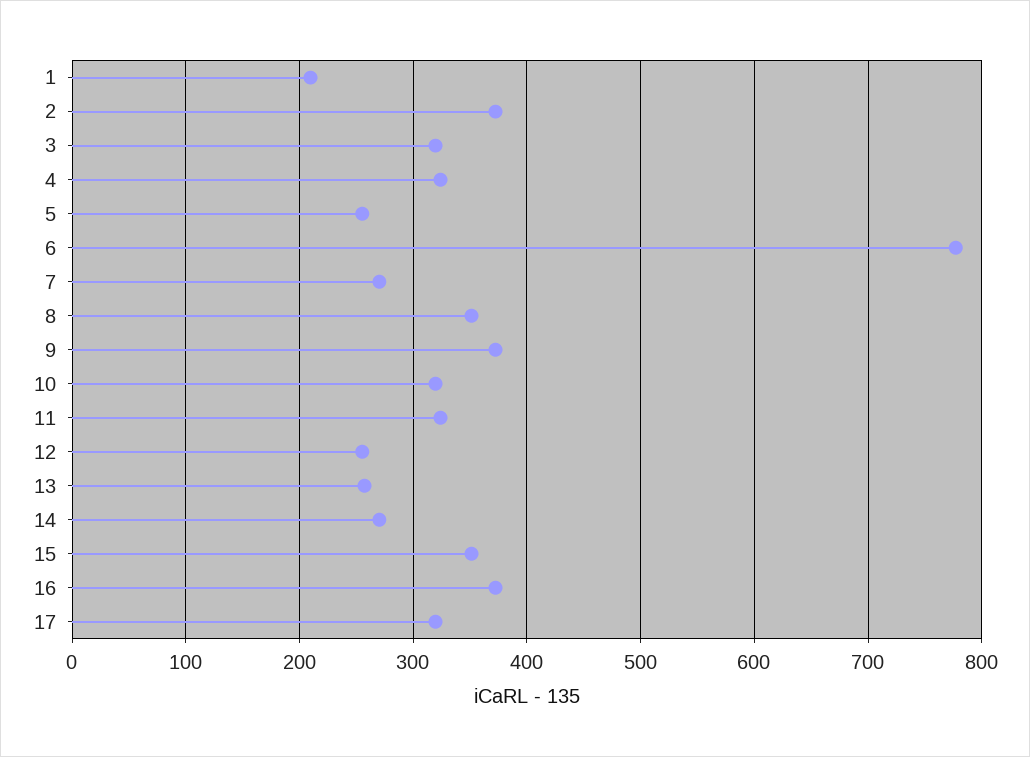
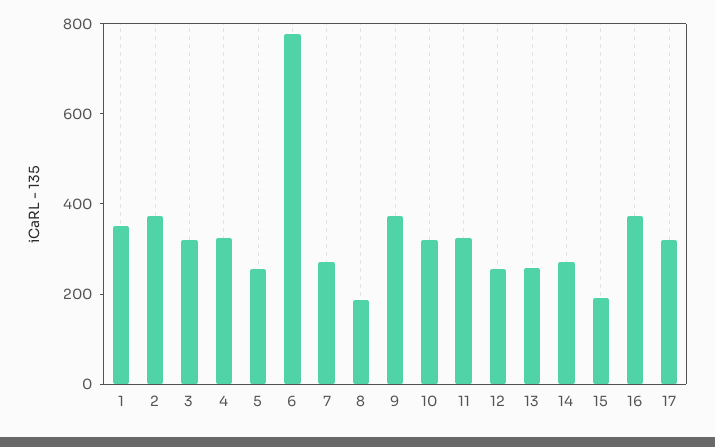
  {
-   "1": 210,
+   "1": 350,
    "2": 370,
    "3": 320,
    "4": 320,
    "5": 260,
    "6": 780,
    "7": 270,
-   "8": 350,
+   "8": 200,
    "9": 370,
    "10": 320,
    "11": 320,
    "12": 260,
    "13": 260,
    "14": 270,
-   "15": 350,
+   "15": 200,
    "16": 370,
    "17": 320
  }

